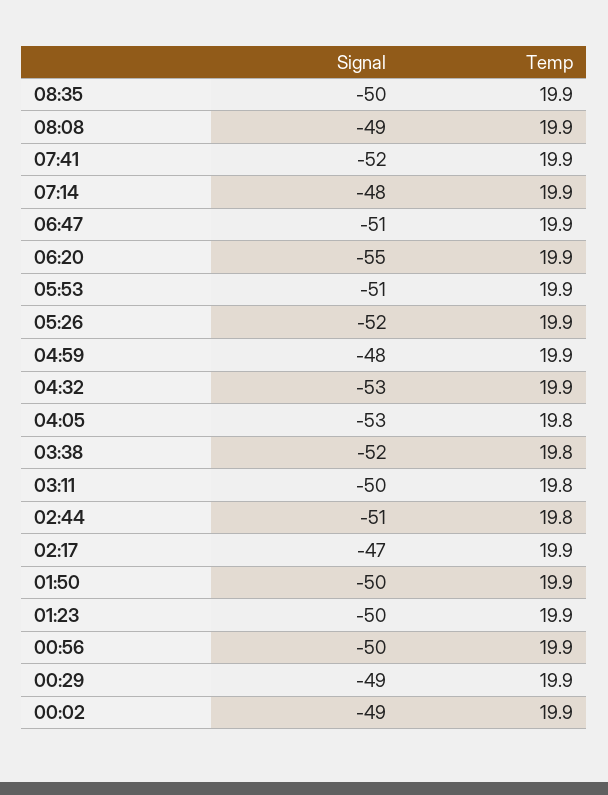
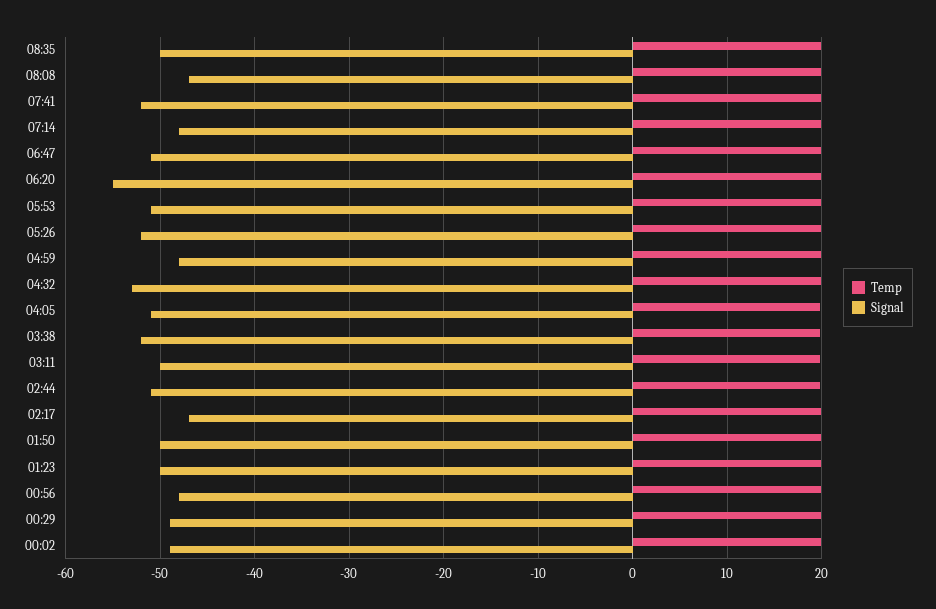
  {
    "Signal": {
      "08:35": -50,
-     "08:08": -49,
+     "08:08": -47,
      "07:41": -52,
      "07:14": -48,
      "06:47": -51,
      "06:20": -55,
      "05:53": -51,
      "05:26": -52,
      "04:59": -48,
      "04:32": -53,
-     "04:05": -53,
+     "04:05": -51,
      "03:38": -52,
      "03:11": -50,
      "02:44": -51,
      "02:17": -47,
      "01:50": -50,
      "01:23": -50,
-     "00:56": -50,
+     "00:56": -48,
      "00:29": -49,
      "00:02": -49
    },
    "Temp": {
      "08:35": 19.9,
      "08:08": 19.9,
      "07:41": 19.9,
      "07:14": 19.9,
      "06:47": 19.9,
      "06:20": 19.9,
      "05:53": 19.9,
      "05:26": 19.9,
      "04:59": 19.9,
      "04:32": 19.9,
      "04:05": 19.8,
      "03:38": 19.8,
      "03:11": 19.8,
      "02:44": 19.8,
      "02:17": 19.9,
      "01:50": 19.9,
      "01:23": 19.9,
      "00:56": 19.9,
      "00:29": 19.9,
      "00:02": 19.9
    }
  }

